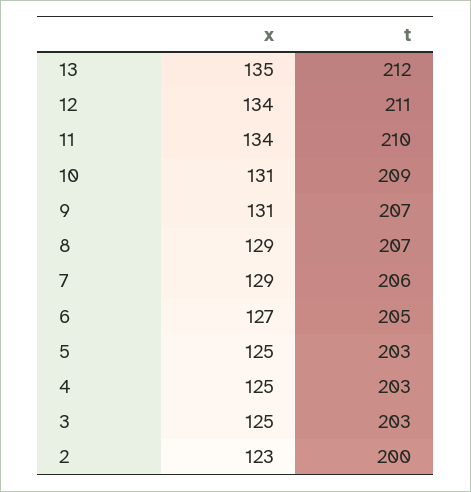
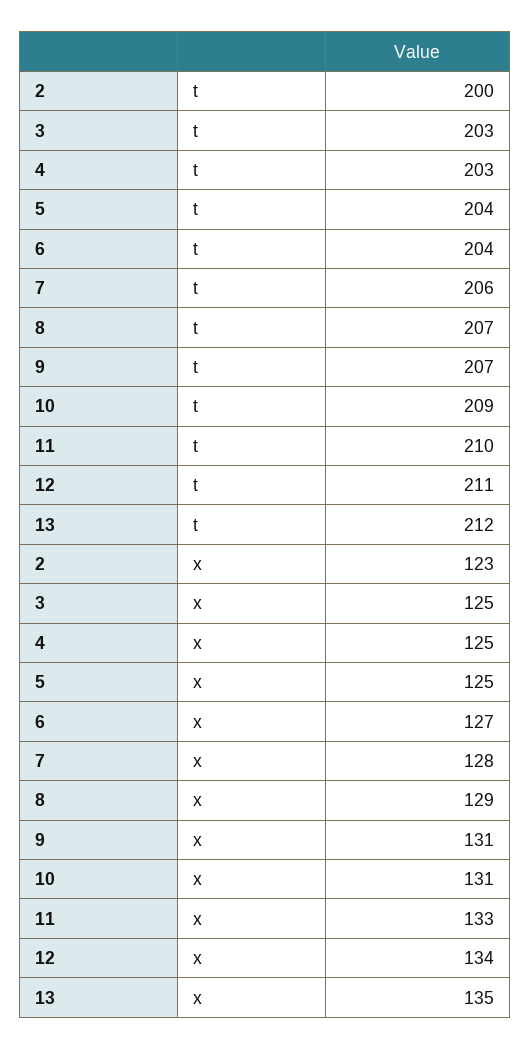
  {
    "x": {
      "13": 135,
      "12": 134,
-     "11": 134,
+     "11": 133,
      "10": 131,
      "9": 131,
      "8": 129,
-     "7": 129,
+     "7": 128,
      "6": 127,
      "5": 125,
      "4": 125,
      "3": 125,
      "2": 123
    },
    "t": {
      "13": 212,
      "12": 211,
      "11": 210,
      "10": 209,
      "9": 207,
      "8": 207,
      "7": 206,
-     "6": 205,
+     "6": 204,
-     "5": 203,
+     "5": 204,
      "4": 203,
      "3": 203,
      "2": 200
    }
  }

